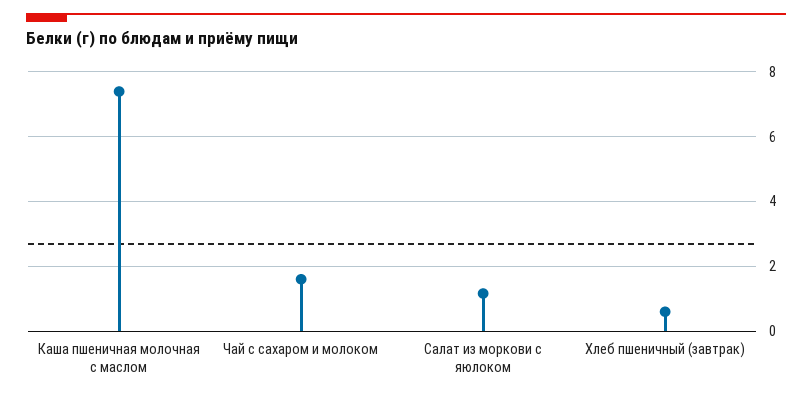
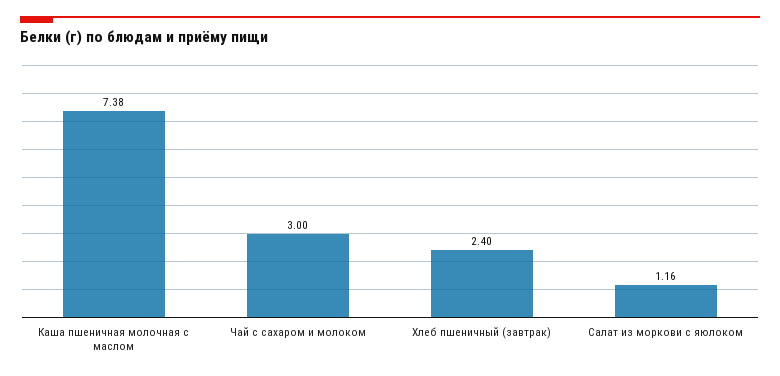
  {
    "Каша пшеничная молочная с маслом": 7.38,
-   "Чай с сахаром и молоком": 1.6,
+   "Чай с сахаром и молоком": 3,
    "Салат из моркови с яюлоком": 1.16,
-   "Хлеб пшеничный (завтрак)": 0.6
+   "Хлеб пшеничный (завтрак)": 2.4
  }

